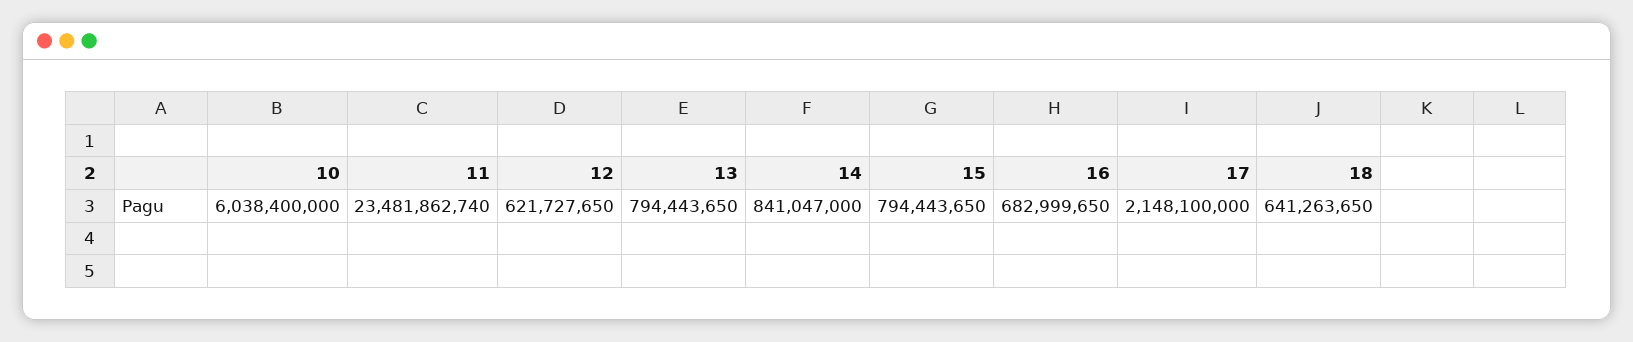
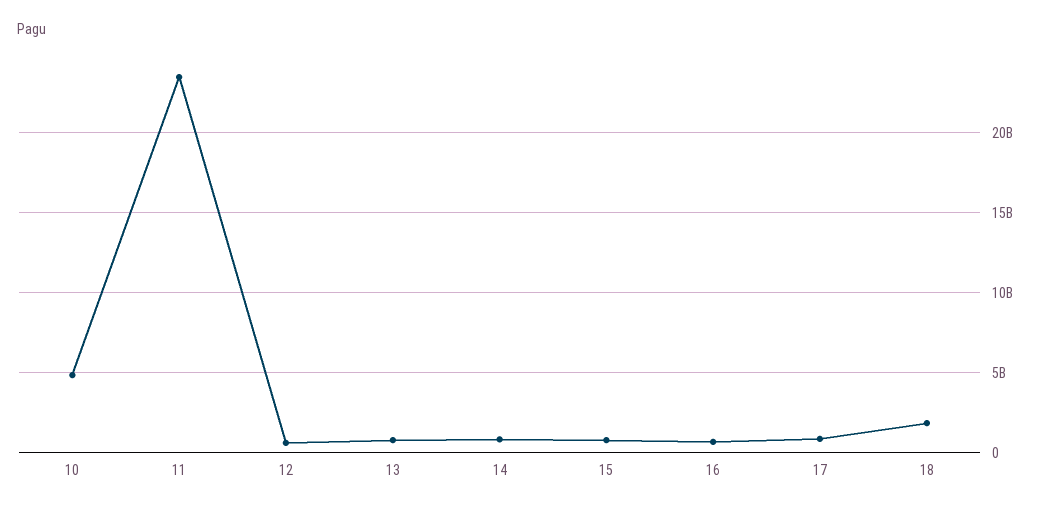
  {
-   "10": 6038400000,
+   "10": 5000000000,
    "11": 23481862740,
    "12": 621727650,
    "13": 794443650,
    "14": 841047000,
    "15": 794443650,
    "16": 682999650,
-   "17": 2148100000,
+   "17": 1000000000,
-   "18": 641263650
+   "18": 2000000000
  }

